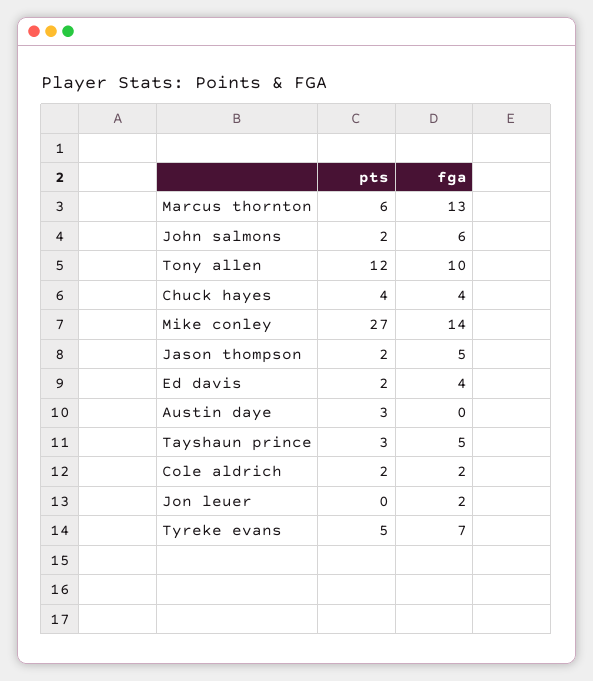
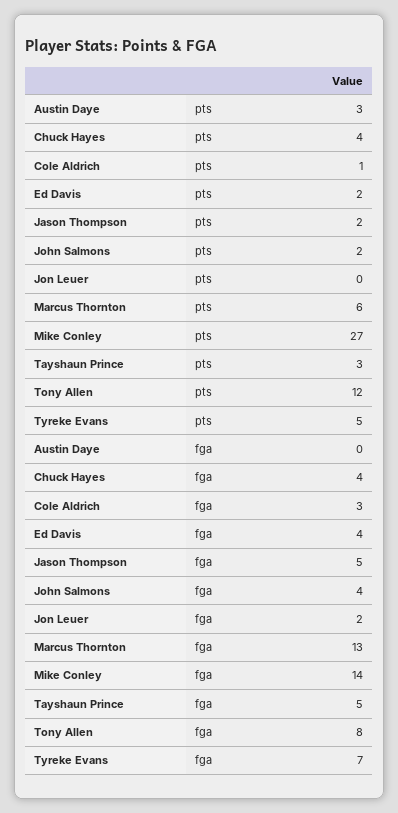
  {
    "pts": {
      "Marcus thornton": 6,
      "John salmons": 2,
      "Tony allen": 12,
      "Chuck hayes": 4,
      "Mike conley": 27,
      "Jason thompson": 2,
      "Ed davis": 2,
      "Austin daye": 3,
      "Tayshaun prince": 3,
-     "Cole aldrich": 2,
+     "Cole aldrich": 1,
      "Jon leuer": 0,
      "Tyreke evans": 5
    },
    "fga": {
      "Marcus thornton": 13,
-     "John salmons": 6,
+     "John salmons": 4,
-     "Tony allen": 10,
+     "Tony allen": 8,
      "Chuck hayes": 4,
      "Mike conley": 14,
      "Jason thompson": 5,
      "Ed davis": 4,
      "Austin daye": 0,
      "Tayshaun prince": 5,
-     "Cole aldrich": 2,
+     "Cole aldrich": 3,
      "Jon leuer": 2,
      "Tyreke evans": 7
    }
  }

